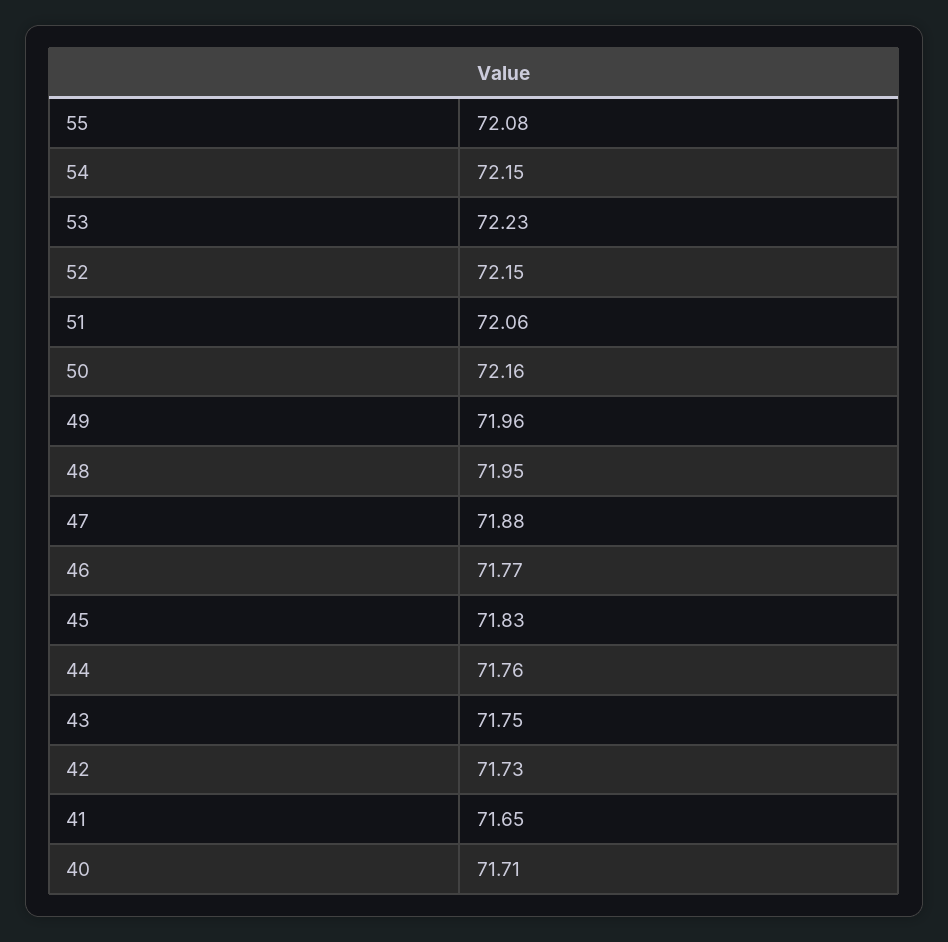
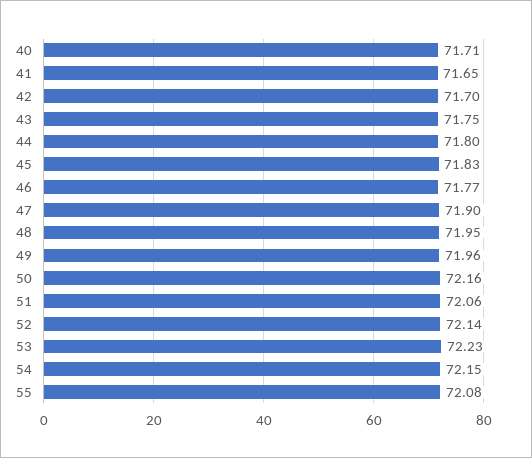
  {
    "55": 72.08,
    "54": 72.15,
    "53": 72.23,
-   "52": 72.15,
+   "52": 72.14,
    "51": 72.06,
    "50": 72.16,
    "49": 71.96,
    "48": 71.95,
-   "47": 71.88,
+   "47": 71.9,
    "46": 71.77,
    "45": 71.83,
-   "44": 71.76,
+   "44": 71.8,
    "43": 71.75,
-   "42": 71.73,
+   "42": 71.7,
    "41": 71.65,
    "40": 71.71
  }

